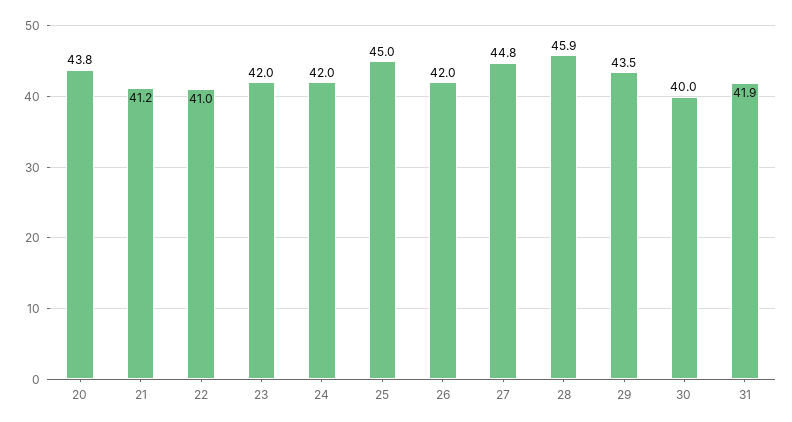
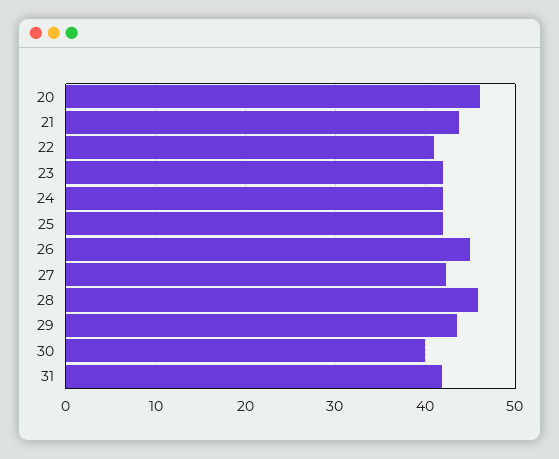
  {
-   "20": 43.8,
+   "20": 46,
-   "21": 41.2,
+   "21": 44,
    "22": 41,
    "23": 42,
    "24": 42,
-   "25": 45,
+   "25": 42,
-   "26": 42,
+   "26": 45,
-   "27": 44.8,
+   "27": 42,
    "28": 45.9,
    "29": 43.5,
    "30": 40,
    "31": 41.9
  }

